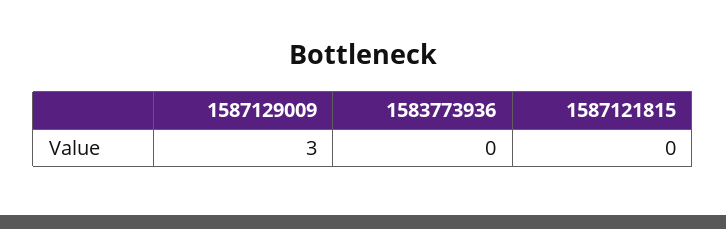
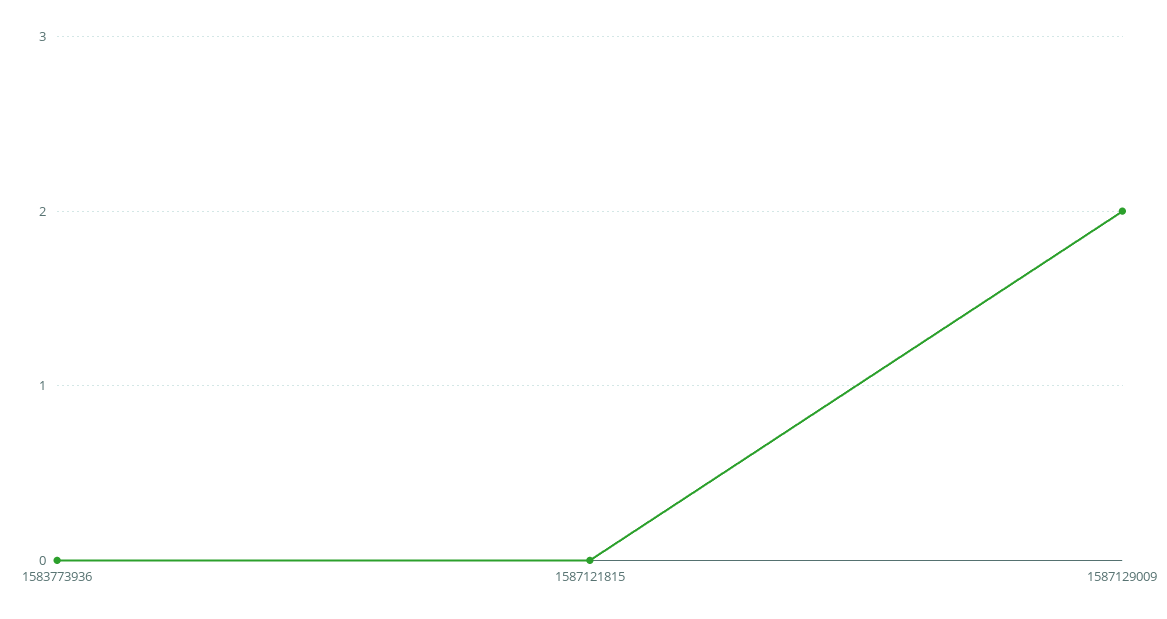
  {
-   "1587129009": 3,
+   "1587129009": 2,
    "1583773936": 0,
    "1587121815": 0
  }

